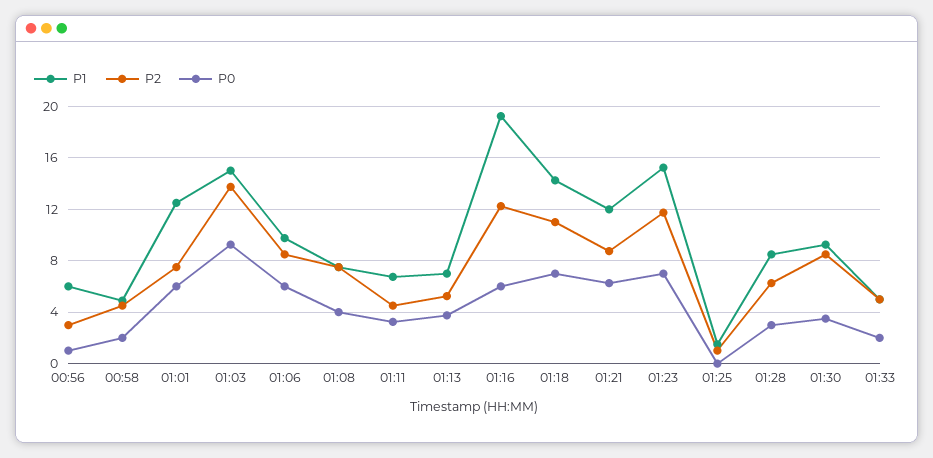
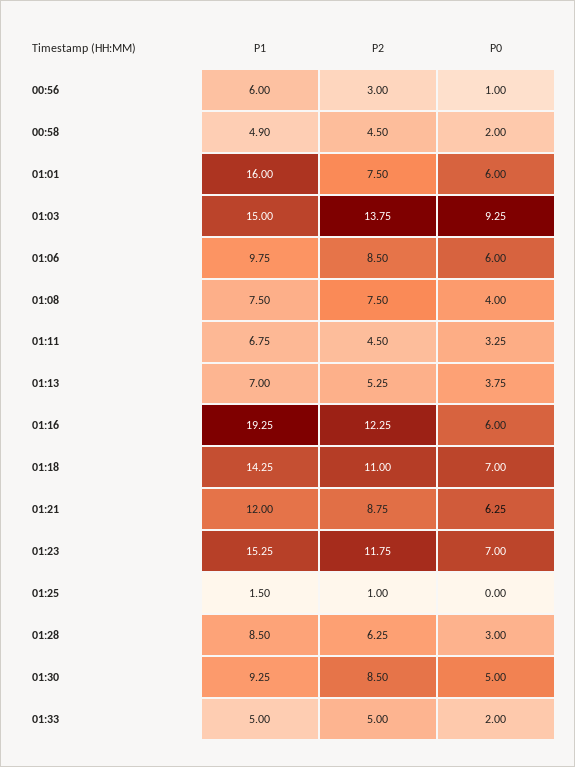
  {
    "P1": {
      "00:56": 6,
      "00:58": 4.9,
-     "01:01": 12.5,
+     "01:01": 16,
      "01:03": 15,
      "01:06": 9.75,
      "01:08": 7.5,
      "01:11": 6.75,
      "01:13": 7,
      "01:16": 19.25,
      "01:18": 14.25,
      "01:21": 12,
      "01:23": 15.25,
      "01:25": 1.5,
      "01:28": 8.5,
      "01:30": 9.25,
      "01:33": 5
    },
    "P2": {
      "00:56": 3,
      "00:58": 4.5,
      "01:01": 7.5,
      "01:03": 13.75,
      "01:06": 8.5,
      "01:08": 7.5,
      "01:11": 4.5,
      "01:13": 5.25,
      "01:16": 12.25,
      "01:18": 11,
      "01:21": 8.75,
      "01:23": 11.75,
      "01:25": 1,
      "01:28": 6.25,
      "01:30": 8.5,
      "01:33": 5
    },
    "P0": {
      "00:56": 1,
      "00:58": 2,
      "01:01": 6,
      "01:03": 9.25,
      "01:06": 6,
      "01:08": 4,
      "01:11": 3.25,
      "01:13": 3.75,
      "01:16": 6,
      "01:18": 7,
      "01:21": 6.25,
      "01:23": 7,
      "01:25": 0,
      "01:28": 3,
-     "01:30": 3.5,
+     "01:30": 5,
      "01:33": 2
    }
  }

